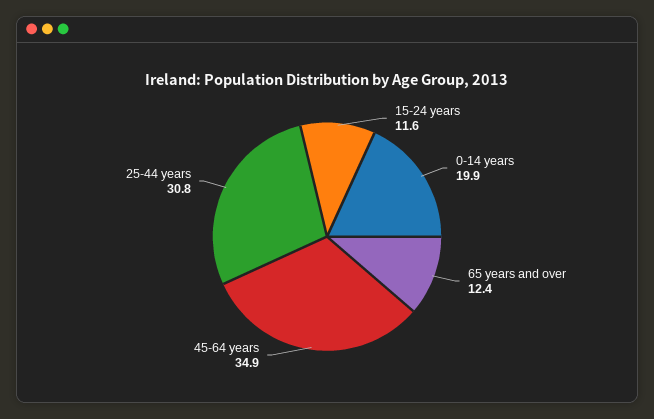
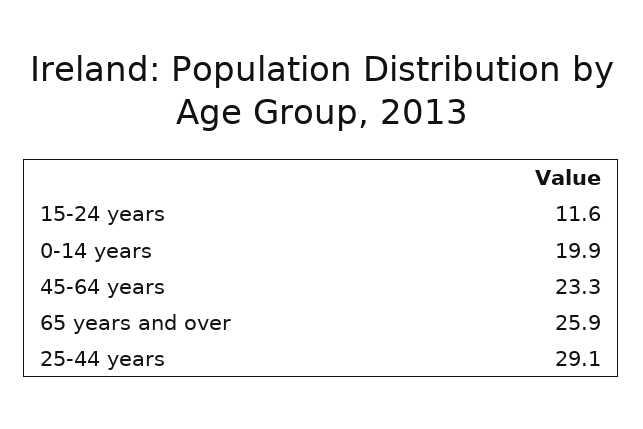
  {
    "15-24 years": 11.6,
    "0-14 years": 19.9,
-   "65 years and over": 12.4,
+   "65 years and over": 25.9,
-   "45-64 years": 34.9,
+   "45-64 years": 23.3,
-   "25-44 years": 30.8
+   "25-44 years": 29.1
  }

